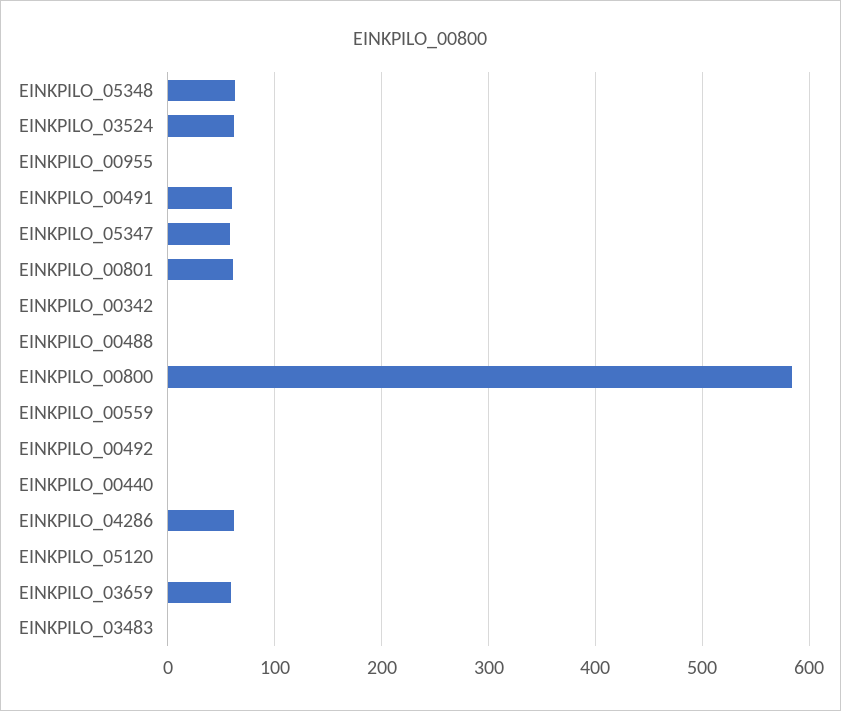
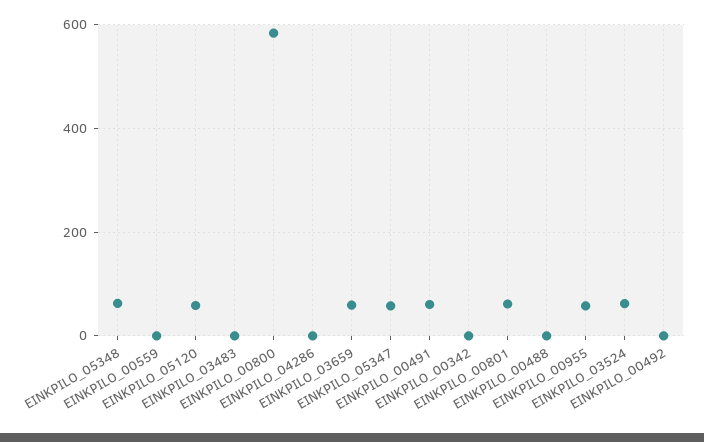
  {
    "EINKPILO_05348": 60,
    "EINKPILO_03524": 60,
-   "EINKPILO_00955": 0,
+   "EINKPILO_00955": 60,
    "EINKPILO_00491": 60,
    "EINKPILO_05347": 60,
    "EINKPILO_00801": 60,
    "EINKPILO_00342": 0,
    "EINKPILO_00488": 0,
    "EINKPILO_00800": 580,
    "EINKPILO_00559": 0,
    "EINKPILO_00492": 0,
-   "EINKPILO_00440": 0,
-   "EINKPILO_04286": 60,
+   "EINKPILO_04286": 0,
-   "EINKPILO_05120": 0,
+   "EINKPILO_05120": 60,
    "EINKPILO_03659": 60,
    "EINKPILO_03483": 0
  }

